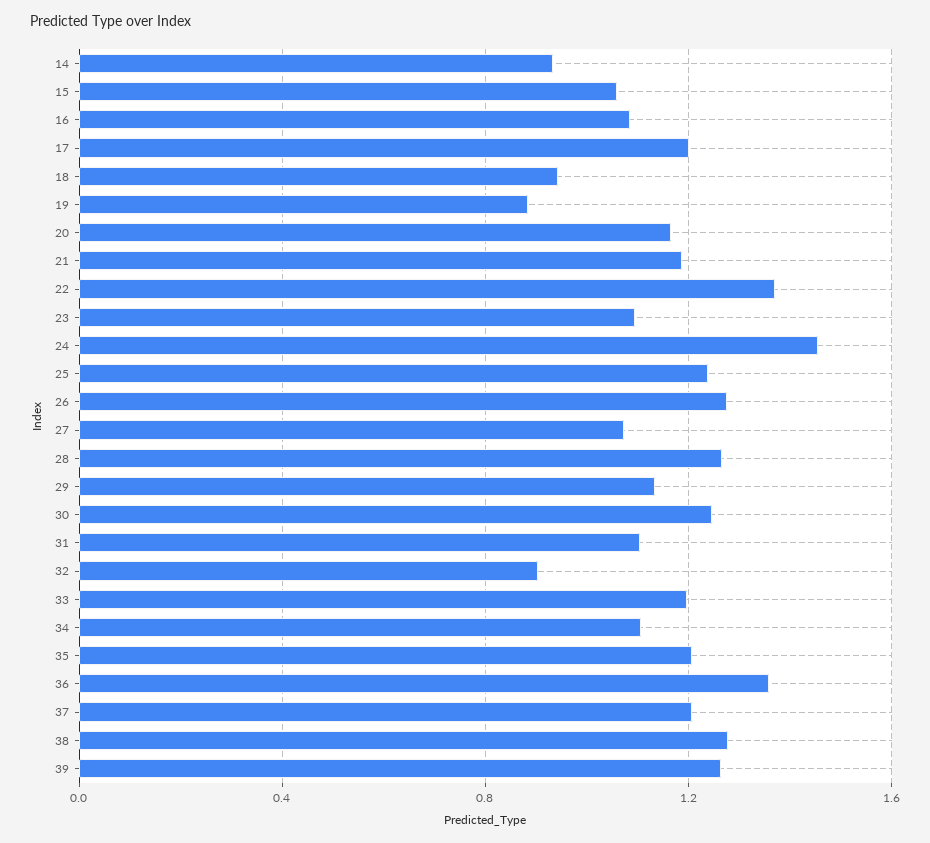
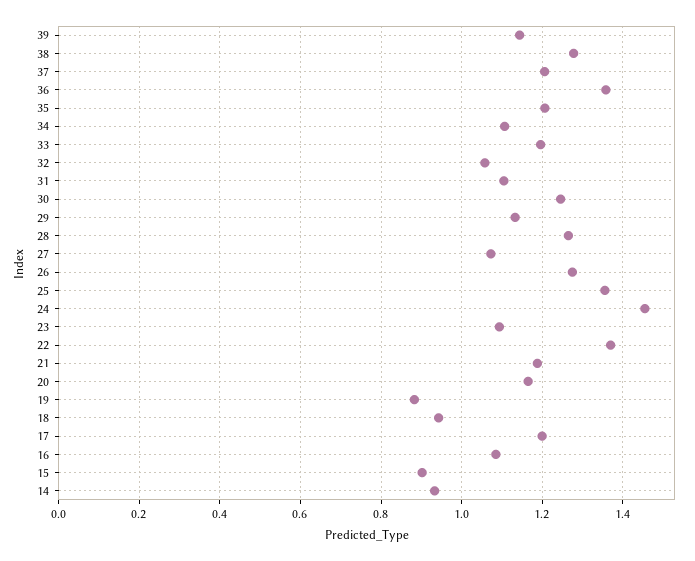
  {
    "14": 0.94,
-   "15": 1.05,
+   "15": 0.9,
    "16": 1.08,
    "17": 1.2,
    "18": 0.94,
    "19": 0.88,
    "20": 1.16,
    "21": 1.18,
    "22": 1.38,
    "23": 1.1,
    "24": 1.46,
-   "25": 1.25,
+   "25": 1.36,
    "26": 1.28,
    "27": 1.08,
    "28": 1.26,
    "29": 1.14,
    "30": 1.24,
    "31": 1.1,
-   "32": 0.9,
+   "32": 1.06,
    "33": 1.2,
    "34": 1.1,
    "35": 1.2,
    "36": 1.36,
    "37": 1.2,
    "38": 1.28,
-   "39": 1.25
+   "39": 1.14
  }

